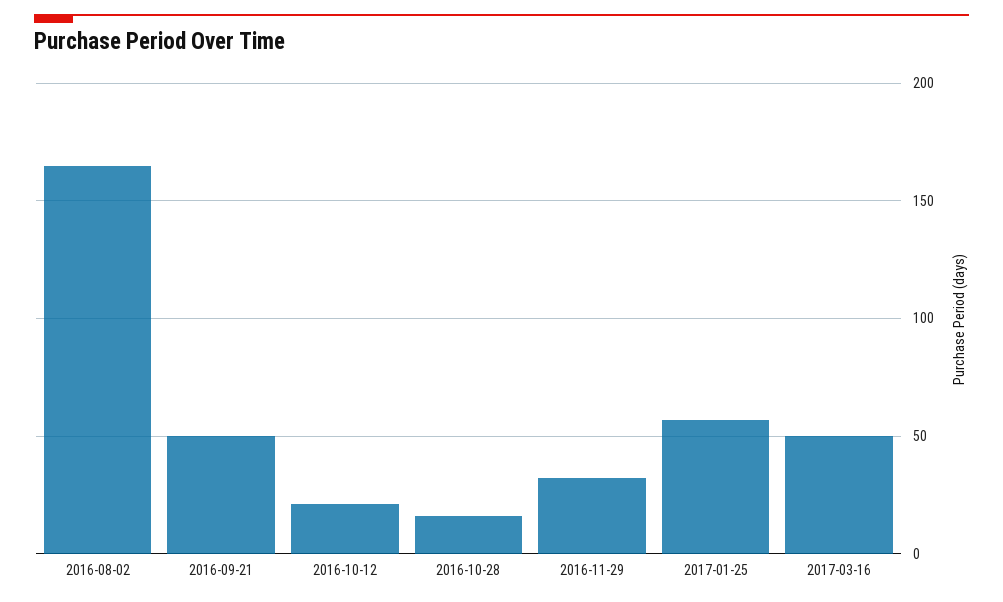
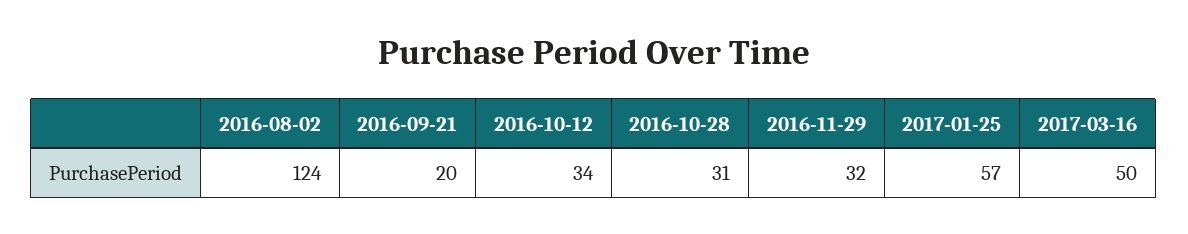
  {
-   "2016-08-02": 165,
+   "2016-08-02": 124,
-   "2016-09-21": 50,
+   "2016-09-21": 20,
-   "2016-10-12": 20,
+   "2016-10-12": 34,
-   "2016-10-28": 15,
+   "2016-10-28": 31,
    "2016-11-29": 32,
    "2017-01-25": 57,
    "2017-03-16": 50
  }

